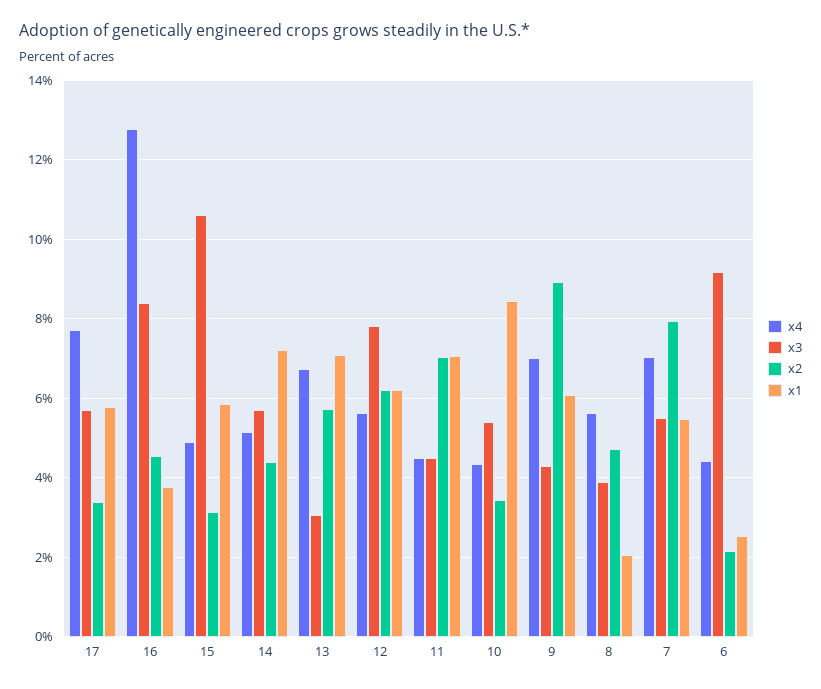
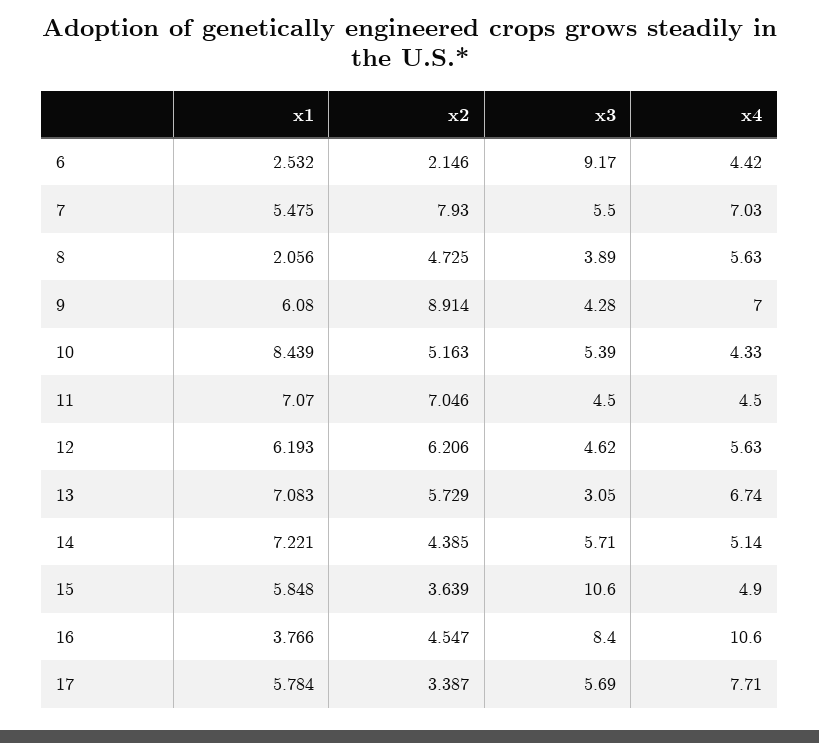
  {
    "x4": {
      "17": 7.71,
-     "16": 12.8,
+     "16": 10.6,
      "15": 4.9,
      "14": 5.14,
      "13": 6.74,
      "12": 5.63,
      "11": 4.5,
      "10": 4.33,
      "9": 7,
      "8": 5.63,
      "7": 7.03,
      "6": 4.42
    },
    "x3": {
      "17": 5.69,
      "16": 8.4,
      "15": 10.6,
      "14": 5.71,
      "13": 3.05,
-     "12": 7.8,
+     "12": 4.62,
      "11": 4.5,
      "10": 5.39,
      "9": 4.28,
      "8": 3.89,
      "7": 5.5,
      "6": 9.17
    },
    "x2": {
      "17": 3.387,
      "16": 4.547,
-     "15": 3.2,
+     "15": 3.639,
      "14": 4.385,
      "13": 5.729,
      "12": 6.206,
      "11": 7.046,
-     "10": 3.4,
+     "10": 5.163,
      "9": 8.914,
      "8": 4.725,
      "7": 7.93,
      "6": 2.146
    },
    "x1": {
      "17": 5.784,
      "16": 3.766,
      "15": 5.848,
      "14": 7.221,
      "13": 7.083,
      "12": 6.193,
      "11": 7.07,
      "10": 8.439,
      "9": 6.08,
      "8": 2.056,
      "7": 5.475,
      "6": 2.532
    }
  }

